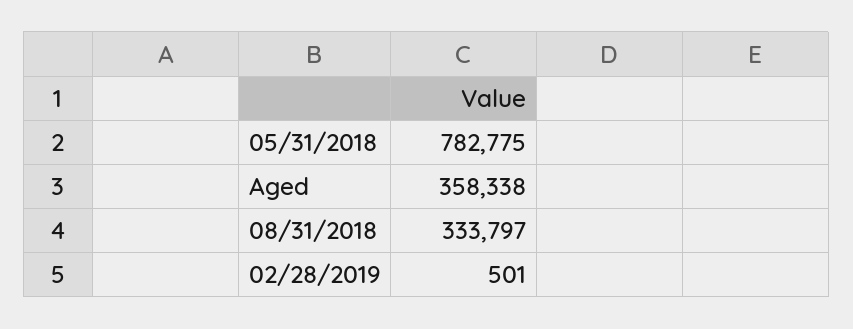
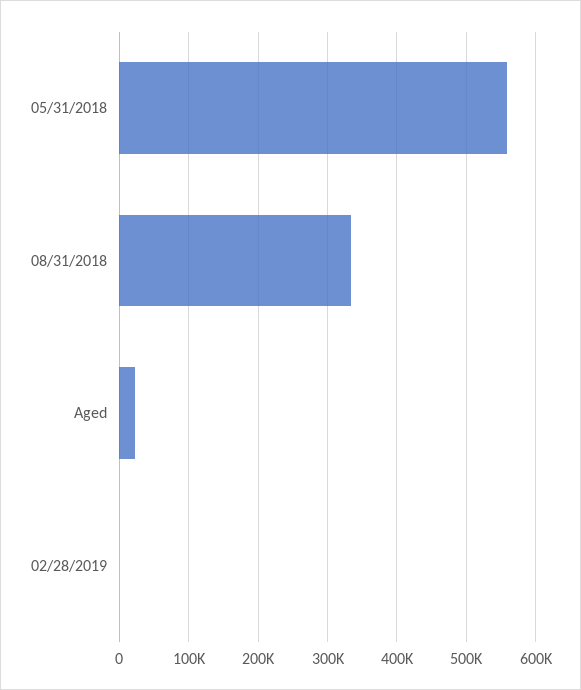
  {
-   "05/31/2018": 782775,
+   "05/31/2018": 560000,
-   "Aged": 358338,
+   "Aged": 20000,
    "08/31/2018": 333797,
    "02/28/2019": 501
  }

